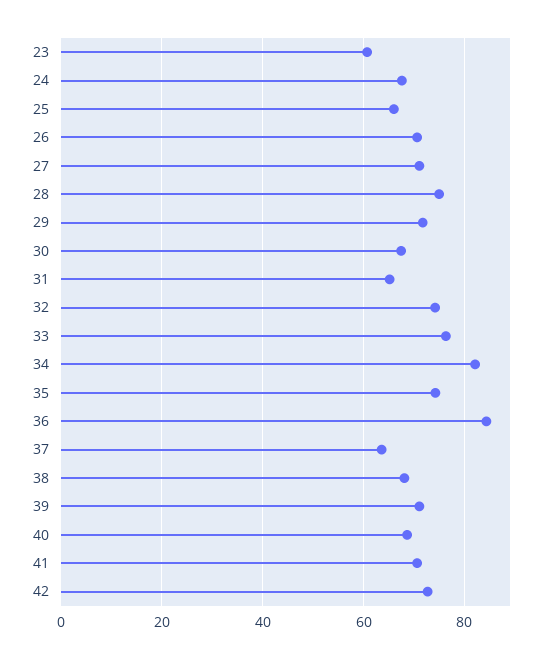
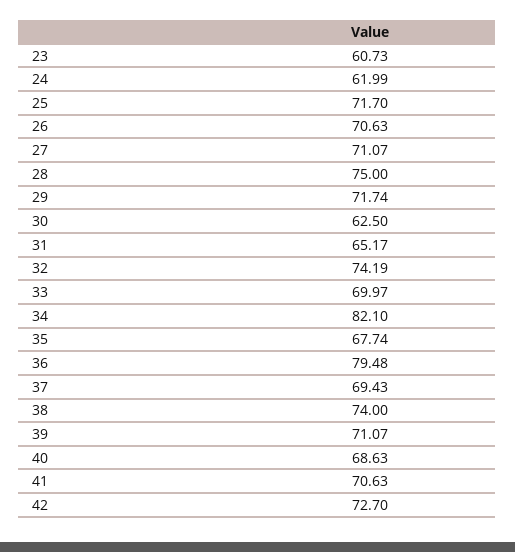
  {
    "23": 60.73,
-   "24": 68,
+   "24": 61.99,
-   "25": 66,
+   "25": 71.7,
    "26": 70.63,
    "27": 71.07,
    "28": 75,
    "29": 71.74,
-   "30": 68,
+   "30": 62.5,
    "31": 65.17,
    "32": 74.19,
-   "33": 76,
+   "33": 69.97,
    "34": 82.1,
-   "35": 74,
+   "35": 67.74,
-   "36": 84,
+   "36": 79.48,
-   "37": 64,
+   "37": 69.43,
-   "38": 68,
+   "38": 74,
    "39": 71.07,
    "40": 68.63,
    "41": 70.63,
    "42": 72.7
  }

